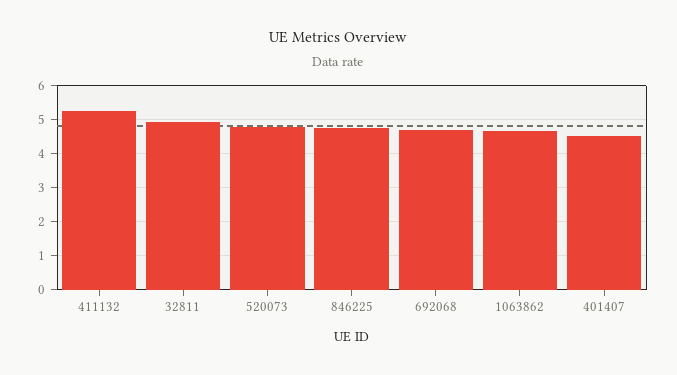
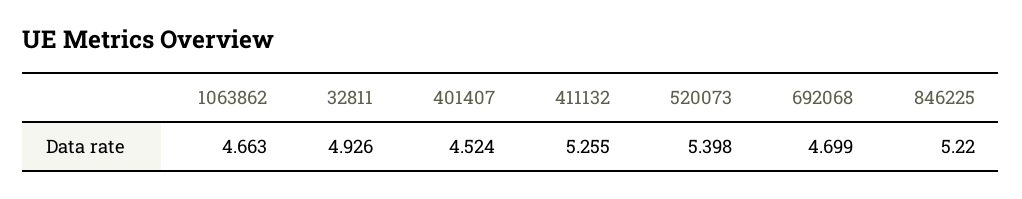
  {
    "411132": 5.255,
    "32811": 4.926,
-   "520073": 4.8,
+   "520073": 5.398,
-   "846225": 4.8,
+   "846225": 5.22,
    "692068": 4.699,
    "1063862": 4.663,
    "401407": 4.524
  }

